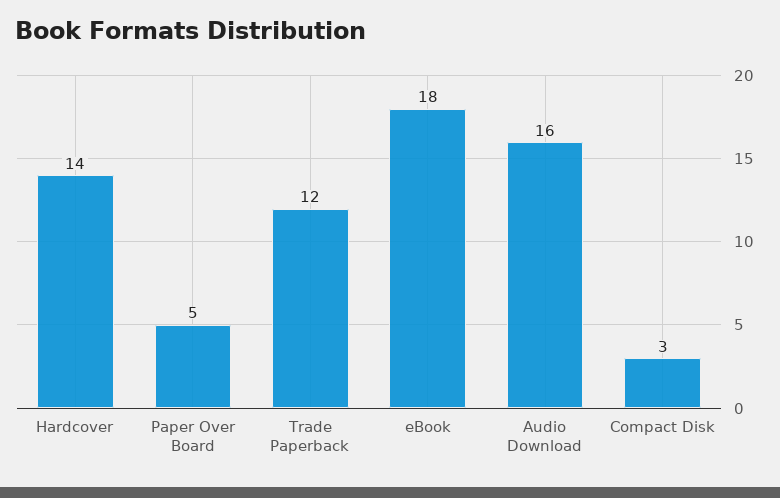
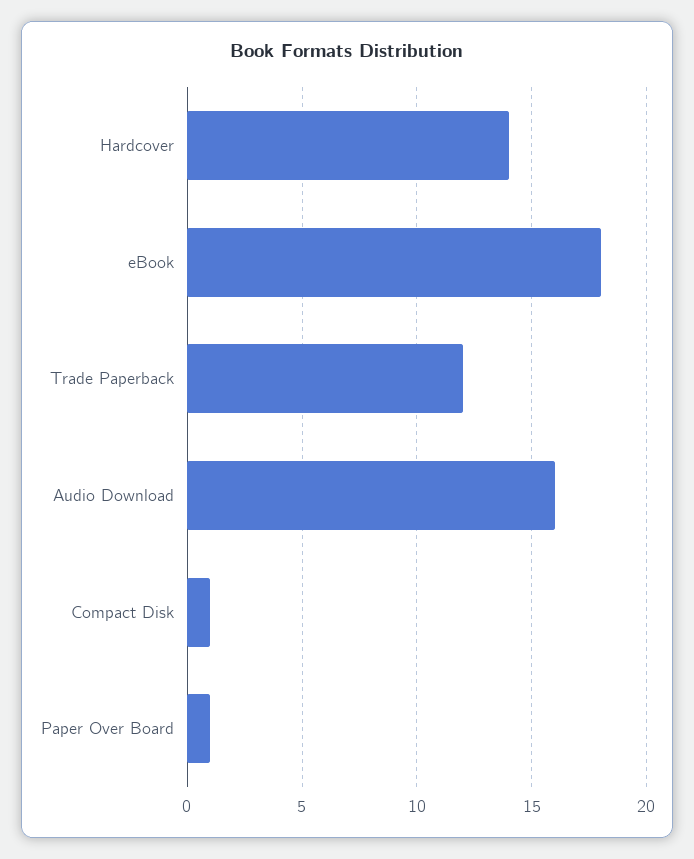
  {
    "Hardcover": 14,
-   "Paper Over Board": 5,
+   "Paper Over Board": 1,
    "Trade Paperback": 12,
    "eBook": 18,
    "Audio Download": 16,
-   "Compact Disk": 3
+   "Compact Disk": 1
  }

